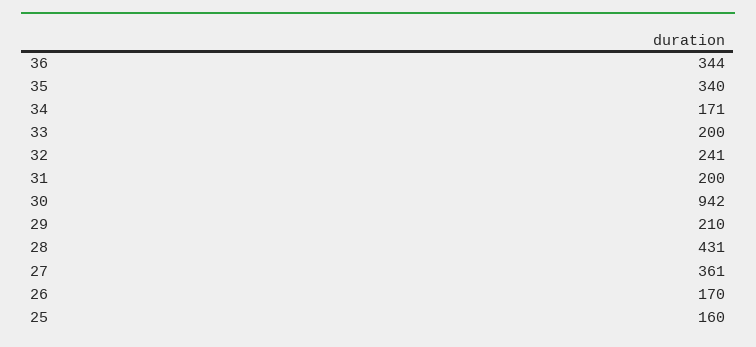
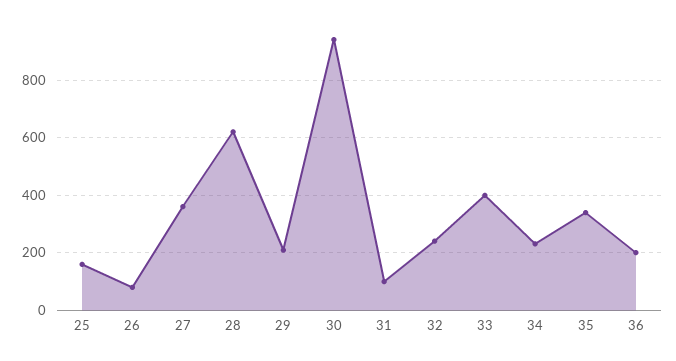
  {
-   "36": 344,
+   "36": 200,
    "35": 340,
-   "34": 171,
+   "34": 225,
-   "33": 200,
+   "33": 400,
    "32": 241,
-   "31": 200,
+   "31": 100,
    "30": 942,
    "29": 210,
-   "28": 431,
+   "28": 625,
    "27": 361,
-   "26": 170,
+   "26": 75,
    "25": 160
  }

